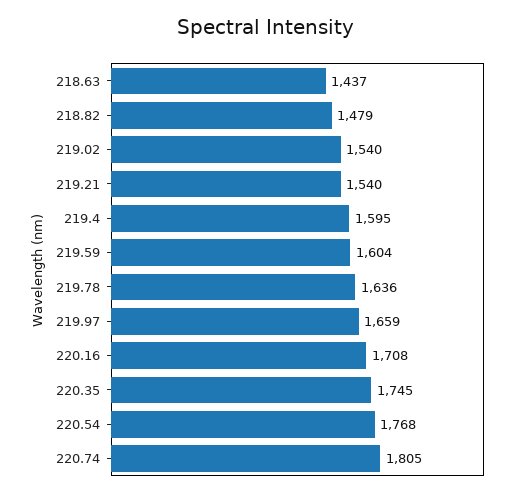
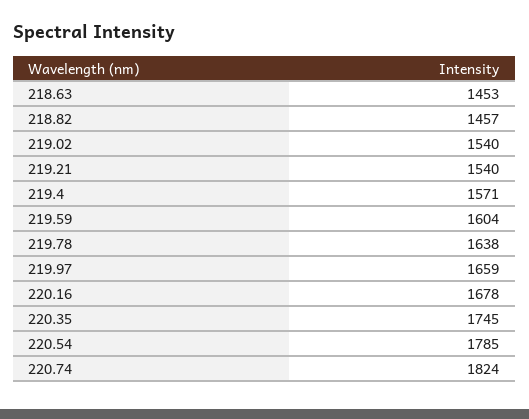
  {
-   "218.63": 1437,
+   "218.63": 1453,
-   "218.82": 1479,
+   "218.82": 1457,
    "219.02": 1540,
    "219.21": 1540,
-   "219.4": 1595,
+   "219.4": 1571,
    "219.59": 1604,
-   "219.78": 1636,
+   "219.78": 1638,
    "219.97": 1659,
-   "220.16": 1708,
+   "220.16": 1678,
    "220.35": 1745,
-   "220.54": 1768,
+   "220.54": 1785,
-   "220.74": 1805
+   "220.74": 1824
  }

